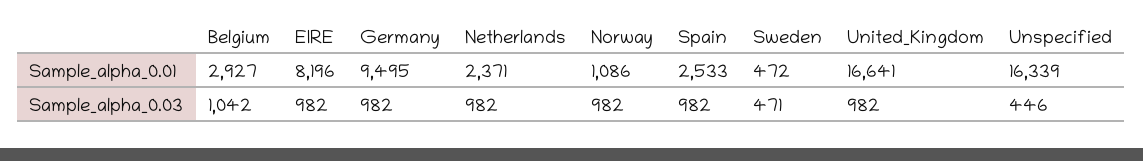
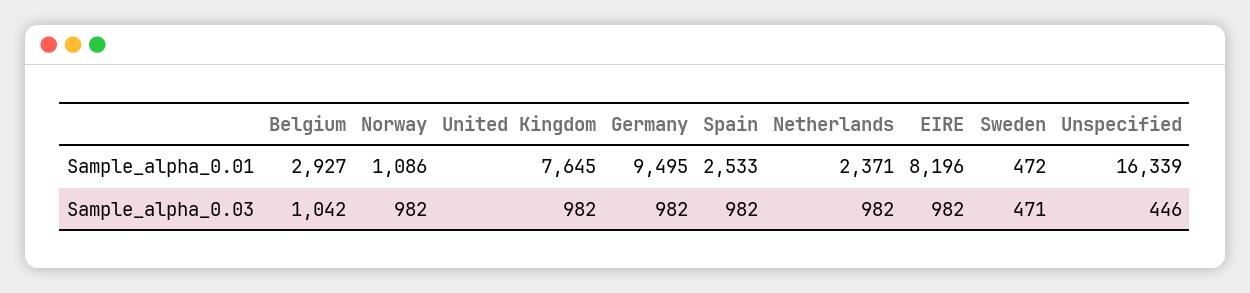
  {
    "Belgium": {
      "Sample_alpha_0.01": 2927,
      "Sample_alpha_0.03": 1042
    },
    "EIRE": {
      "Sample_alpha_0.01": 8196,
      "Sample_alpha_0.03": 982
    },
    "Germany": {
      "Sample_alpha_0.01": 9495,
      "Sample_alpha_0.03": 982
    },
    "Netherlands": {
      "Sample_alpha_0.01": 2371,
      "Sample_alpha_0.03": 982
    },
    "Norway": {
      "Sample_alpha_0.01": 1086,
      "Sample_alpha_0.03": 982
    },
    "Spain": {
      "Sample_alpha_0.01": 2533,
      "Sample_alpha_0.03": 982
    },
    "Sweden": {
      "Sample_alpha_0.01": 472,
      "Sample_alpha_0.03": 471
    },
    "United_Kingdom": {
-     "Sample_alpha_0.01": 16641,
+     "Sample_alpha_0.01": 7645,
      "Sample_alpha_0.03": 982
    },
    "Unspecified": {
      "Sample_alpha_0.01": 16339,
      "Sample_alpha_0.03": 446
    }
  }

